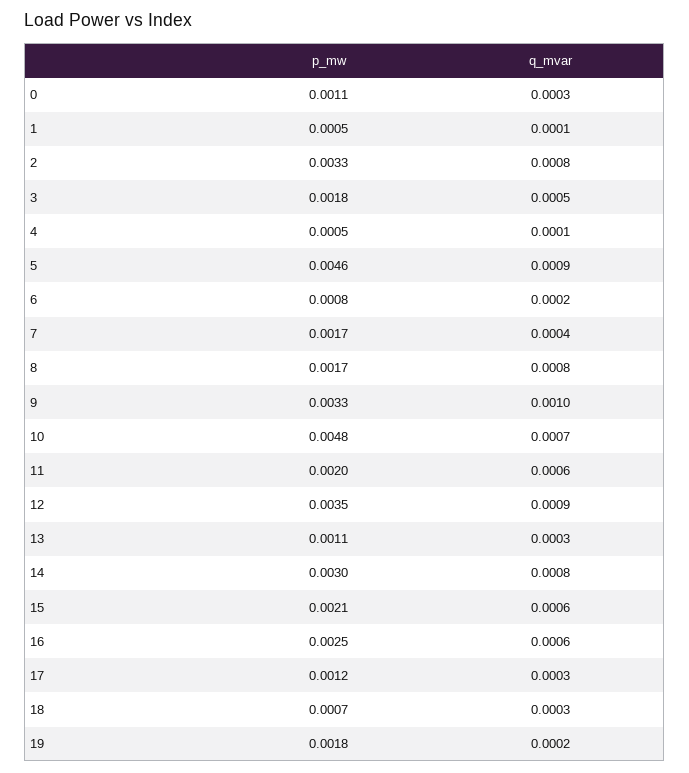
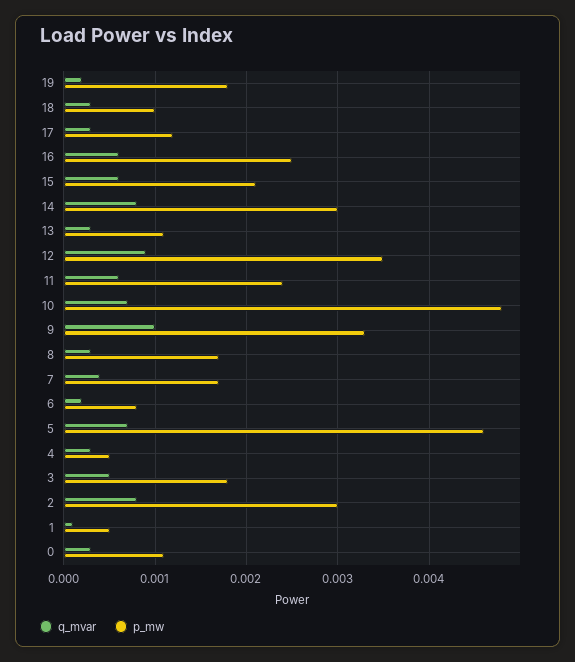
  {
    "p_mw": {
      "0": 0.0011,
      "1": 0.0005,
-     "2": 0.0033,
+     "2": 0.003,
      "3": 0.0018,
      "4": 0.0005,
      "5": 0.0046,
      "6": 0.0008,
      "7": 0.0017,
      "8": 0.0017,
      "9": 0.0033,
      "10": 0.0048,
-     "11": 0.002,
+     "11": 0.0024,
      "12": 0.0035,
      "13": 0.0011,
      "14": 0.003,
      "15": 0.0021,
      "16": 0.0025,
      "17": 0.0012,
-     "18": 0.0007,
+     "18": 0.001,
      "19": 0.0018
    },
    "q_mvar": {
      "0": 0.0003,
      "1": 0.0001,
      "2": 0.0008,
      "3": 0.0005,
-     "4": 0.0001,
+     "4": 0.0003,
-     "5": 0.0009,
+     "5": 0.0007,
      "6": 0.0002,
      "7": 0.0004,
-     "8": 0.0008,
+     "8": 0.0003,
      "9": 0.001,
      "10": 0.0007,
      "11": 0.0006,
      "12": 0.0009,
      "13": 0.0003,
      "14": 0.0008,
      "15": 0.0006,
      "16": 0.0006,
      "17": 0.0003,
      "18": 0.0003,
      "19": 0.0002
    }
  }

